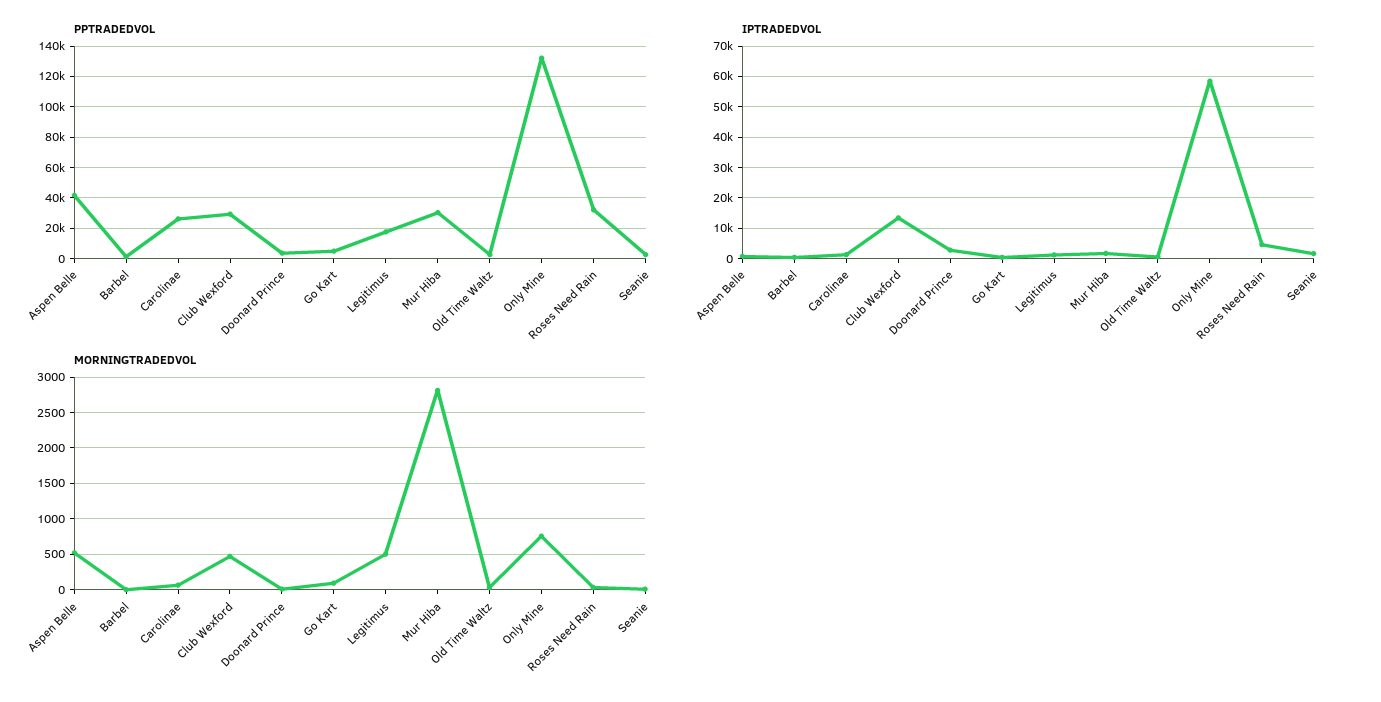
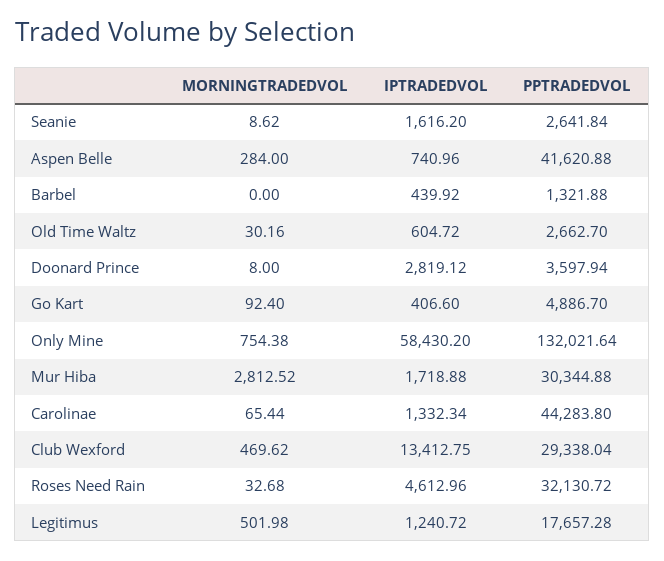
  {
    "PPTRADEDVOL": {
      "Aspen Belle": 41620.88,
      "Barbel": 1321.88,
-     "Carolinae": 25000,
+     "Carolinae": 44283.8,
      "Club Wexford": 29338.04,
      "Doonard Prince": 3597.94,
      "Go Kart": 4886.7,
      "Legitimus": 17657.28,
      "Mur Hiba": 30344.88,
      "Old Time Waltz": 2662.7,
      "Only Mine": 132021.64,
      "Roses Need Rain": 32130.72,
      "Seanie": 2641.84
    },
    "IPTRADEDVOL": {
      "Aspen Belle": 740.96,
      "Barbel": 439.92,
      "Carolinae": 1332.34,
      "Club Wexford": 13412.75,
      "Doonard Prince": 2819.12,
      "Go Kart": 406.6,
      "Legitimus": 1240.72,
      "Mur Hiba": 1718.88,
      "Old Time Waltz": 604.72,
      "Only Mine": 58430.2,
      "Roses Need Rain": 4612.96,
      "Seanie": 1616.2
    },
    "MORNINGTRADEDVOL": {
-     "Aspen Belle": 500,
+     "Aspen Belle": 284,
      "Barbel": 0,
      "Carolinae": 65.44,
      "Club Wexford": 469.62,
      "Doonard Prince": 8,
      "Go Kart": 92.4,
      "Legitimus": 501.98,
      "Mur Hiba": 2812.52,
      "Old Time Waltz": 30.16,
      "Only Mine": 754.38,
      "Roses Need Rain": 32.68,
      "Seanie": 8.62
    }
  }

